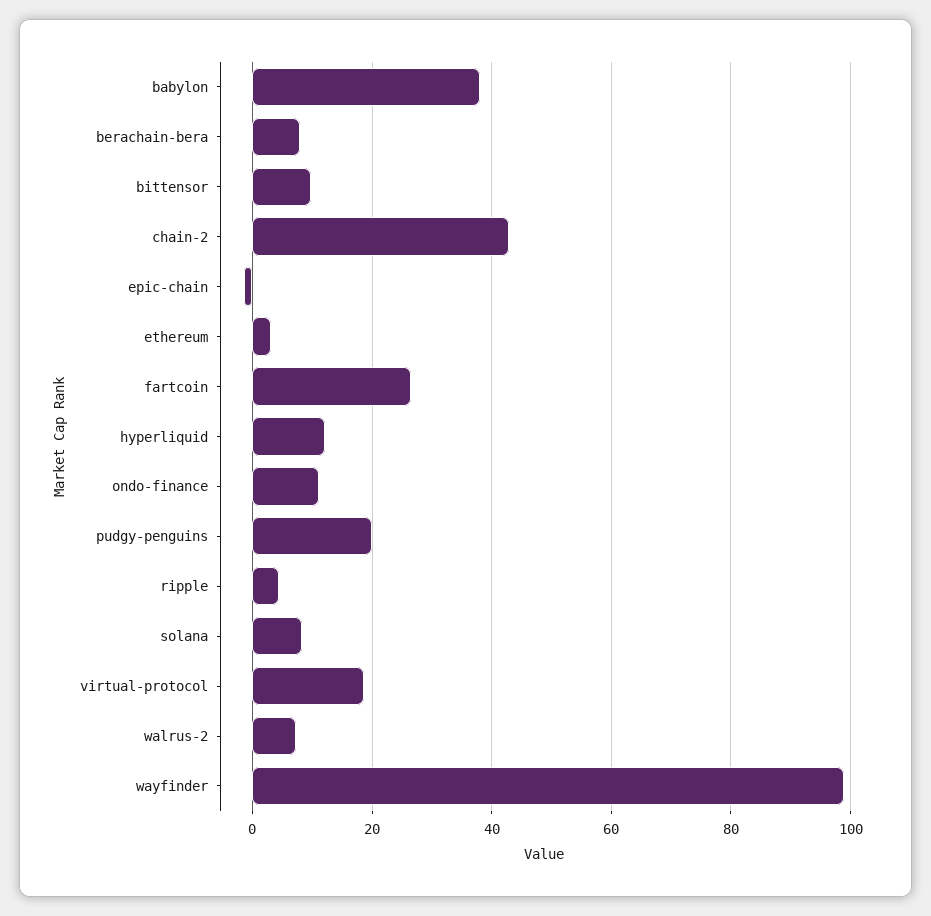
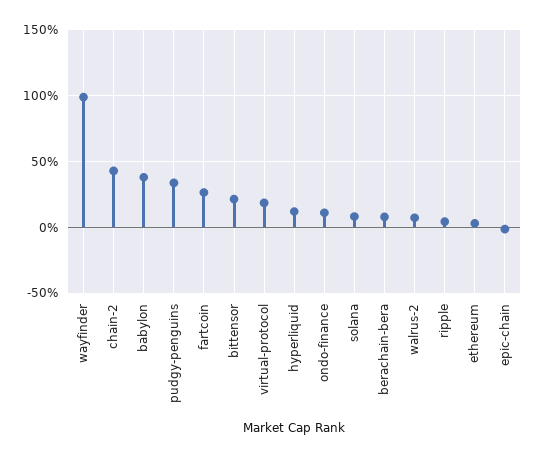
  {
    "babylon": 38,
    "berachain-bera": 8,
-   "bittensor": 10,
+   "bittensor": 20,
    "chain-2": 42,
    "epic-chain": -2,
    "ethereum": 4,
    "fartcoin": 26,
    "hyperliquid": 12,
    "ondo-finance": 12,
-   "pudgy-penguins": 20,
+   "pudgy-penguins": 35,
    "ripple": 4,
    "solana": 8,
    "virtual-protocol": 18,
    "walrus-2": 8,
    "wayfinder": 98
  }

